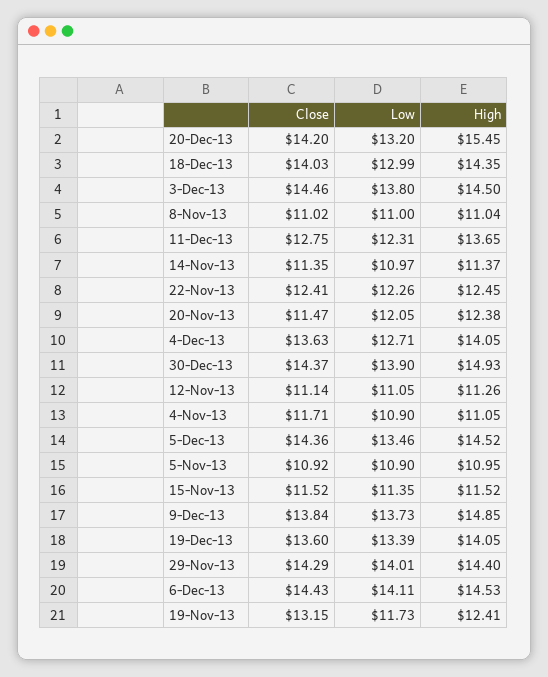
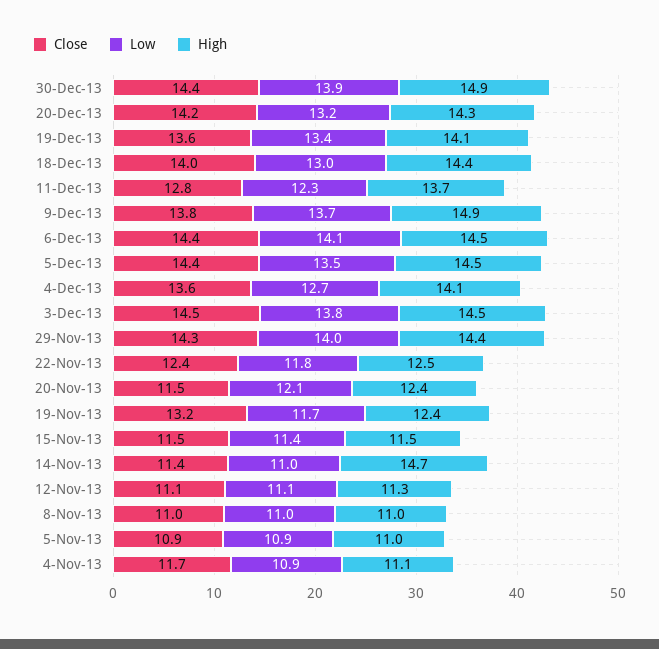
  {
    "Close": {
      "20-Dec-13": 14.2,
      "18-Dec-13": 14.03,
      "3-Dec-13": 14.46,
      "8-Nov-13": 11.02,
      "11-Dec-13": 12.75,
      "14-Nov-13": 11.35,
      "22-Nov-13": 12.41,
      "20-Nov-13": 11.47,
      "4-Dec-13": 13.63,
      "30-Dec-13": 14.37,
      "12-Nov-13": 11.14,
      "4-Nov-13": 11.71,
      "5-Dec-13": 14.36,
      "5-Nov-13": 10.92,
      "15-Nov-13": 11.52,
      "9-Dec-13": 13.84,
      "19-Dec-13": 13.6,
      "29-Nov-13": 14.29,
      "6-Dec-13": 14.43,
      "19-Nov-13": 13.15
    },
    "Low": {
      "20-Dec-13": 13.2,
      "18-Dec-13": 12.99,
      "3-Dec-13": 13.8,
      "8-Nov-13": 11,
      "11-Dec-13": 12.31,
      "14-Nov-13": 10.97,
-     "22-Nov-13": 12.26,
+     "22-Nov-13": 11.8,
      "20-Nov-13": 12.05,
      "4-Dec-13": 12.71,
      "30-Dec-13": 13.9,
      "12-Nov-13": 11.05,
      "4-Nov-13": 10.9,
      "5-Dec-13": 13.46,
      "5-Nov-13": 10.9,
      "15-Nov-13": 11.35,
      "9-Dec-13": 13.73,
      "19-Dec-13": 13.39,
      "29-Nov-13": 14.01,
      "6-Dec-13": 14.11,
      "19-Nov-13": 11.73
    },
    "High": {
-     "20-Dec-13": 15.45,
+     "20-Dec-13": 14.3,
      "18-Dec-13": 14.35,
      "3-Dec-13": 14.5,
      "8-Nov-13": 11.04,
      "11-Dec-13": 13.65,
-     "14-Nov-13": 11.37,
+     "14-Nov-13": 14.7,
      "22-Nov-13": 12.45,
      "20-Nov-13": 12.38,
      "4-Dec-13": 14.05,
      "30-Dec-13": 14.93,
      "12-Nov-13": 11.26,
      "4-Nov-13": 11.05,
      "5-Dec-13": 14.52,
      "5-Nov-13": 10.95,
      "15-Nov-13": 11.52,
      "9-Dec-13": 14.85,
      "19-Dec-13": 14.05,
      "29-Nov-13": 14.4,
      "6-Dec-13": 14.53,
      "19-Nov-13": 12.41
    }
  }

